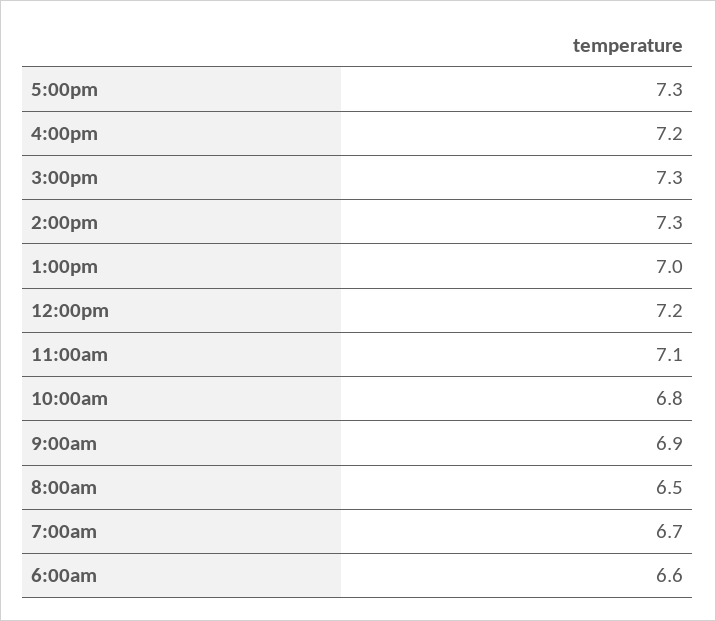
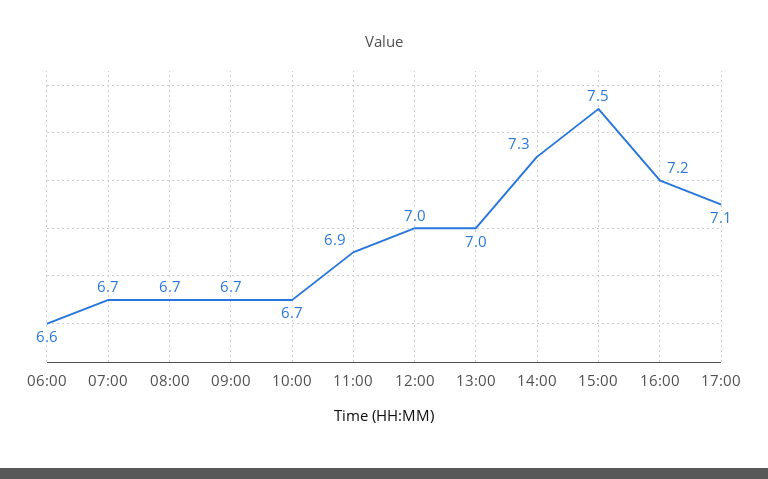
  {
-   "5:00pm": 7.3,
+   "5:00pm": 7.1,
    "4:00pm": 7.2,
-   "3:00pm": 7.3,
+   "3:00pm": 7.5,
    "2:00pm": 7.3,
    "1:00pm": 7,
-   "12:00pm": 7.2,
+   "12:00pm": 7,
-   "11:00am": 7.1,
+   "11:00am": 6.9,
-   "10:00am": 6.8,
+   "10:00am": 6.7,
-   "9:00am": 6.9,
+   "9:00am": 6.7,
-   "8:00am": 6.5,
+   "8:00am": 6.7,
    "7:00am": 6.7,
    "6:00am": 6.6
  }

